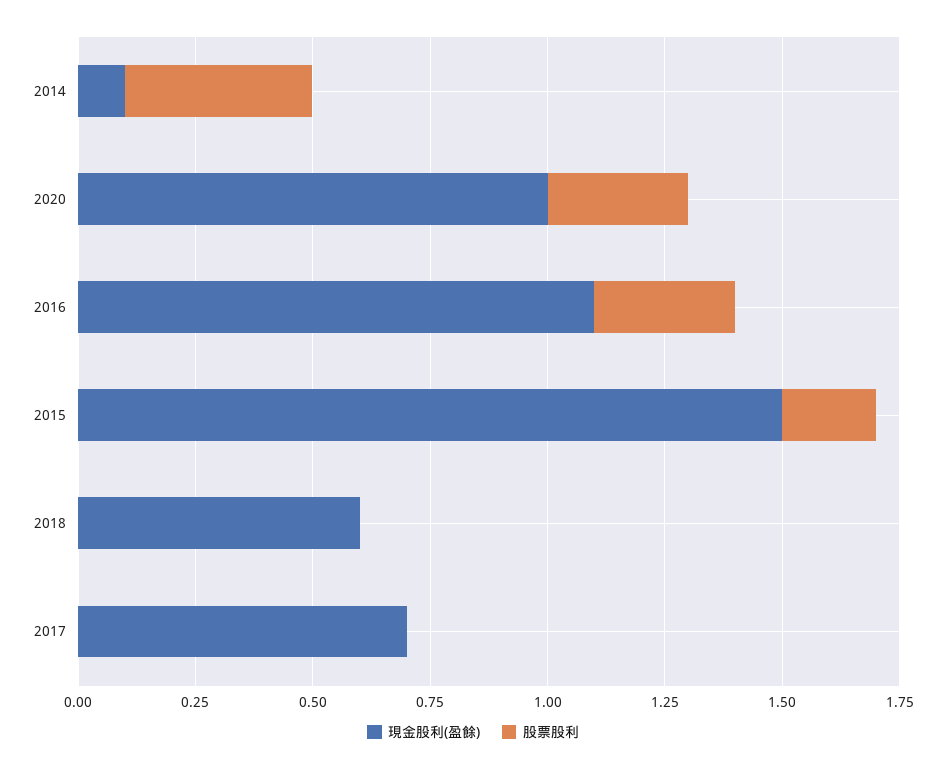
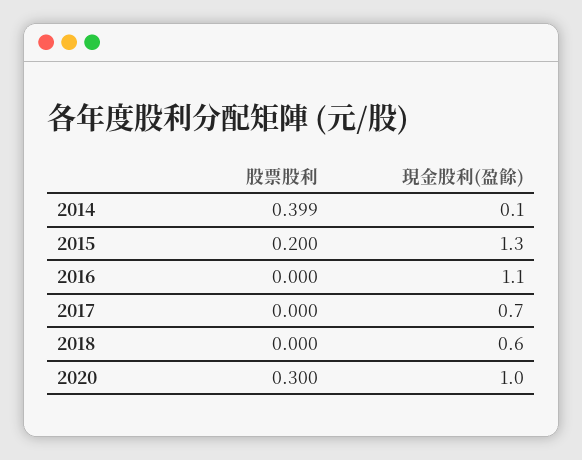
  {
    "現金股利(盈餘)": {
      "2014": 0.1,
      "2020": 1,
      "2016": 1.1,
-     "2015": 1.5,
+     "2015": 1.3,
      "2018": 0.6,
      "2017": 0.7
    },
    "股票股利": {
      "2014": 0.399,
      "2020": 0.3,
-     "2016": 0.3,
+     "2016": 0,
      "2015": 0.2,
      "2018": 0,
      "2017": 0
    }
  }

